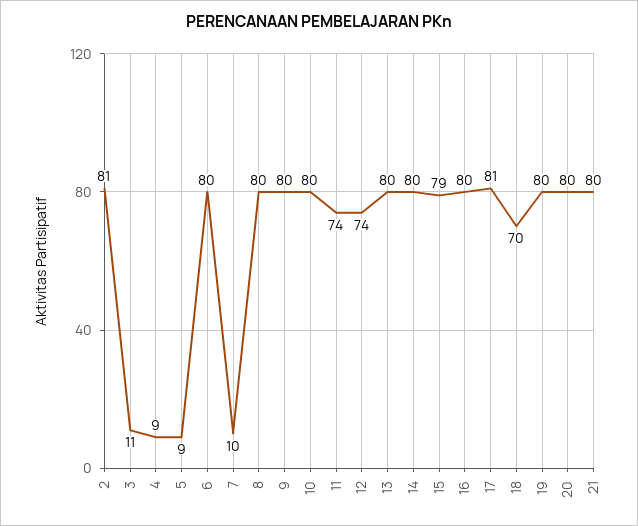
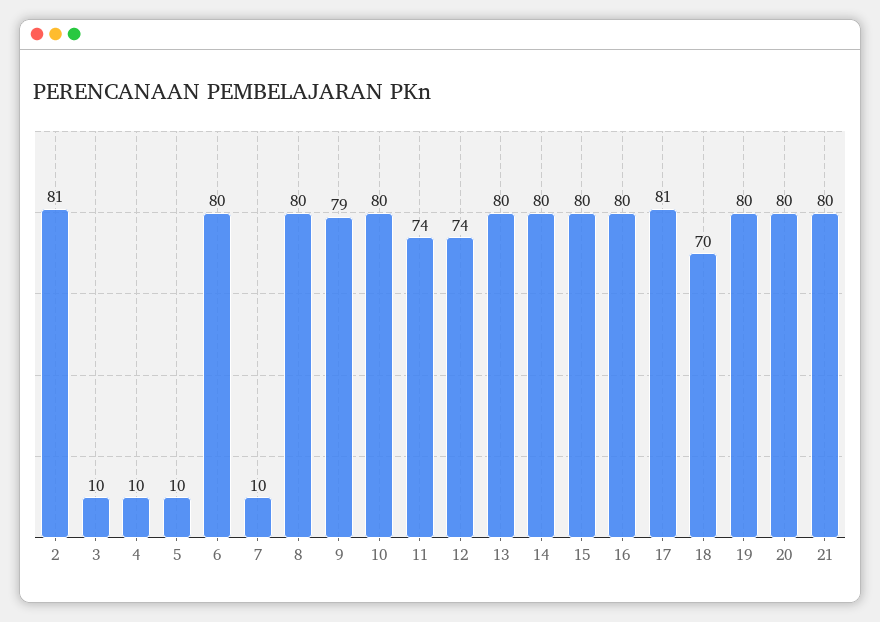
  {
    "2": 81,
-   "3": 11,
+   "3": 10,
-   "4": 9,
+   "4": 10,
-   "5": 9,
+   "5": 10,
    "6": 80,
    "7": 10,
    "8": 80,
-   "9": 80,
+   "9": 79,
    "10": 80,
    "11": 74,
    "12": 74,
    "13": 80,
    "14": 80,
-   "15": 79,
+   "15": 80,
    "16": 80,
    "17": 81,
    "18": 70,
    "19": 80,
    "20": 80,
    "21": 80
  }

